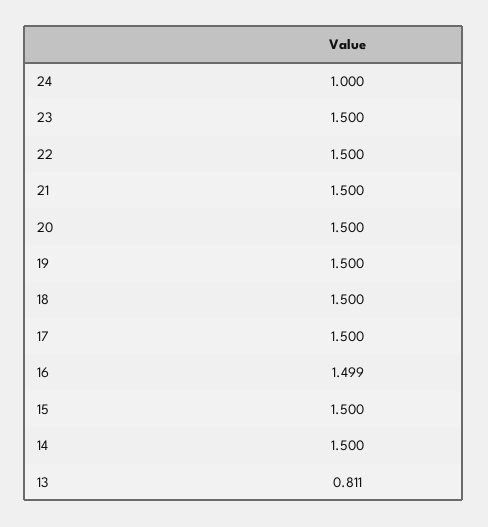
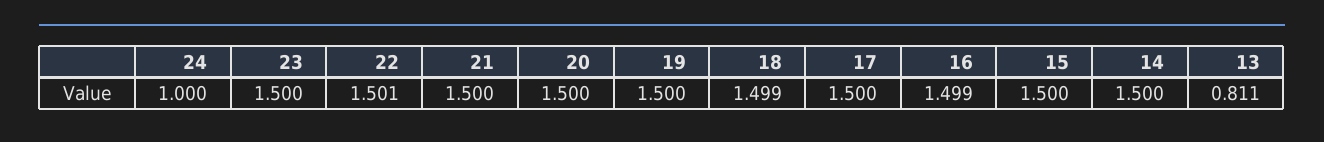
  {
    "24": 1,
    "23": 1.5,
-   "22": 1.5,
+   "22": 1.501,
    "21": 1.5,
    "20": 1.5,
    "19": 1.5,
-   "18": 1.5,
+   "18": 1.499,
    "17": 1.5,
    "16": 1.499,
    "15": 1.5,
    "14": 1.5,
    "13": 0.811
  }

